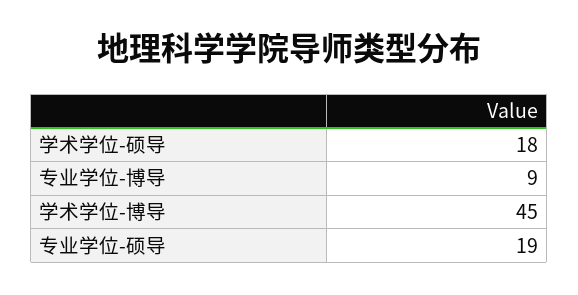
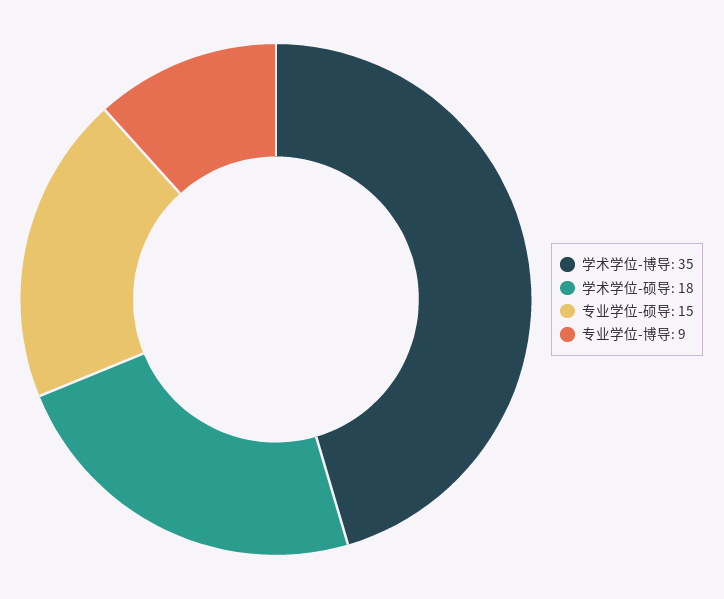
  {
    "学术学位-硕导": 18,
    "专业学位-博导": 9,
-   "学术学位-博导": 45,
+   "学术学位-博导": 35,
-   "专业学位-硕导": 19
+   "专业学位-硕导": 15
  }

